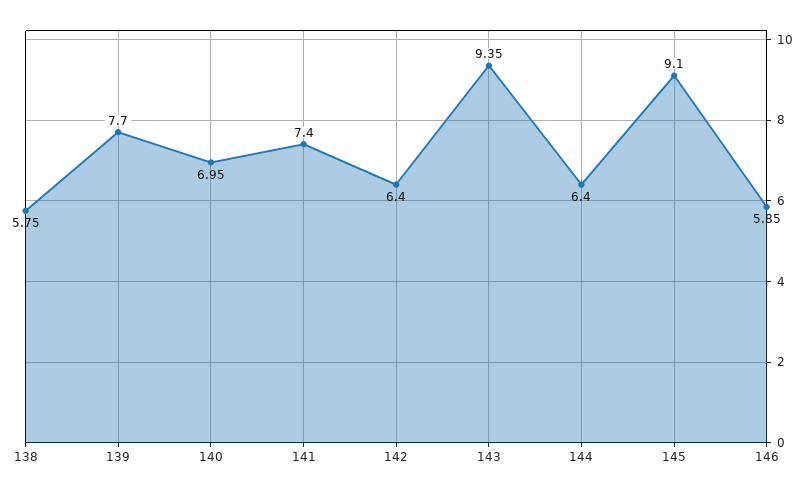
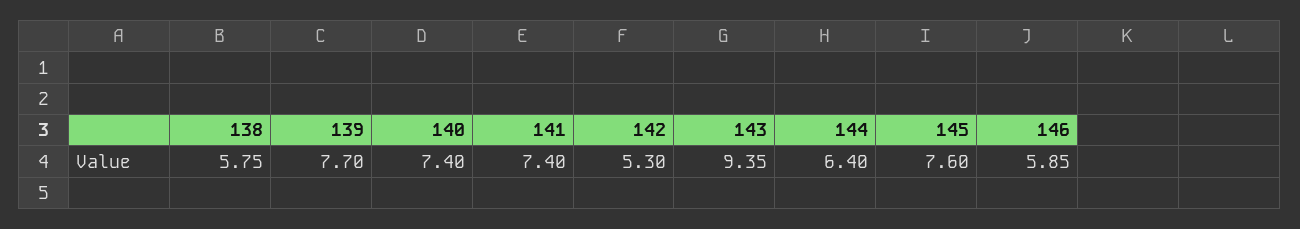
  {
    "138": 5.75,
    "139": 7.7,
-   "140": 6.95,
+   "140": 7.4,
    "141": 7.4,
-   "142": 6.4,
+   "142": 5.3,
    "143": 9.35,
    "144": 6.4,
-   "145": 9.1,
+   "145": 7.6,
    "146": 5.85
  }

